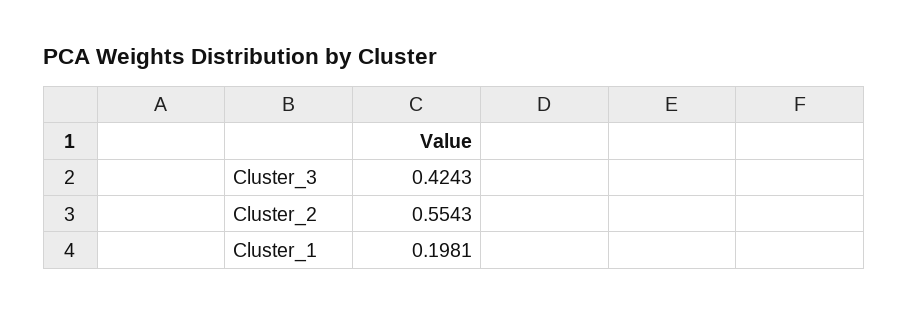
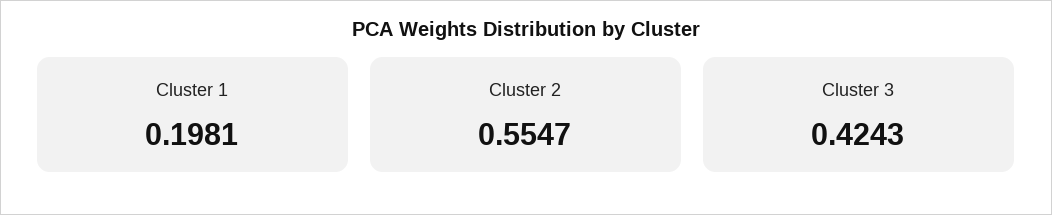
  {
    "Cluster_3": 0.4243,
-   "Cluster_2": 0.5543,
+   "Cluster_2": 0.5547,
    "Cluster_1": 0.1981
  }

